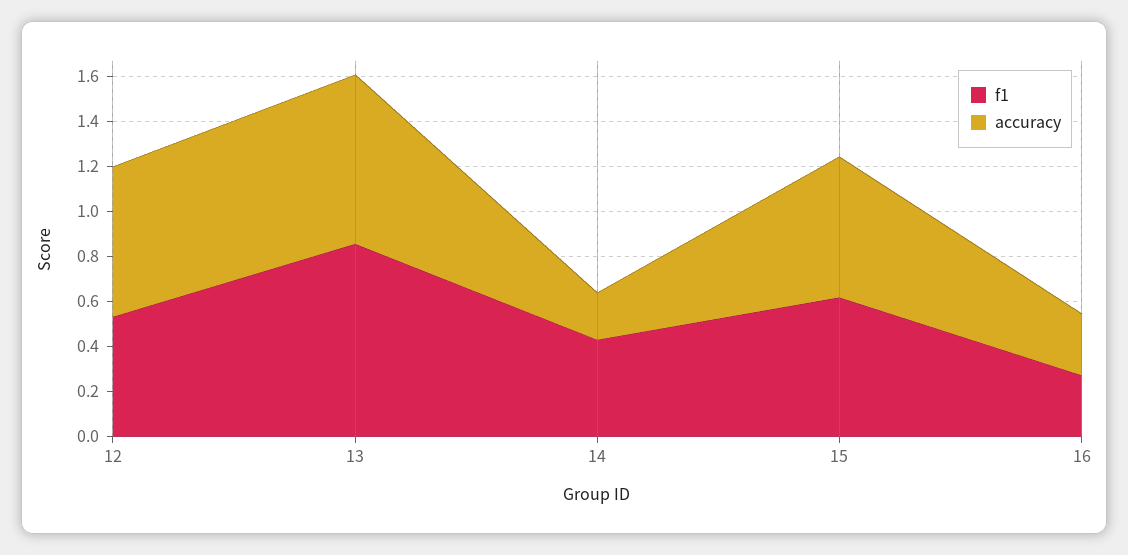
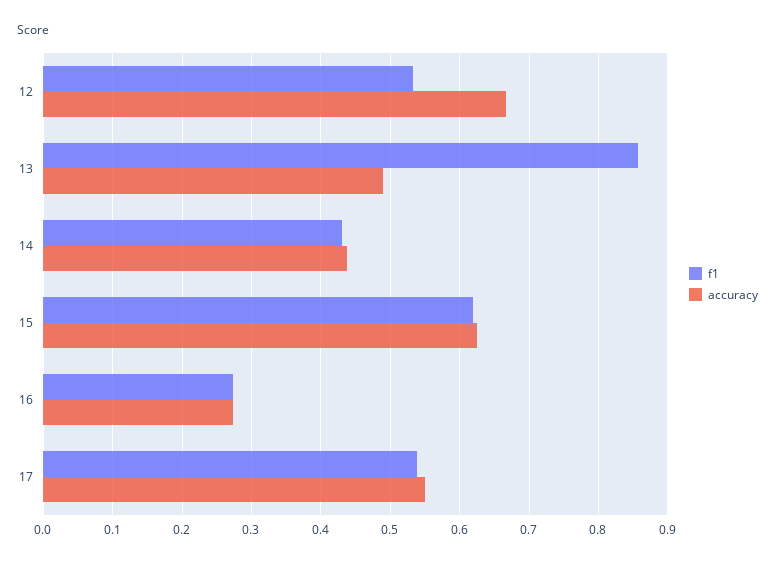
  {
    "f1": {
      "12": 0.53,
      "13": 0.86,
      "14": 0.43,
      "15": 0.62,
-     "16": 0.27
+     "16": 0.27,
+     "17": 0.54
    },
    "accuracy": {
      "12": 0.67,
-     "13": 0.75,
+     "13": 0.49,
-     "14": 0.2,
+     "14": 0.44,
      "15": 0.63,
-     "16": 0.27
+     "16": 0.27,
+     "17": 0.55
    }
  }

